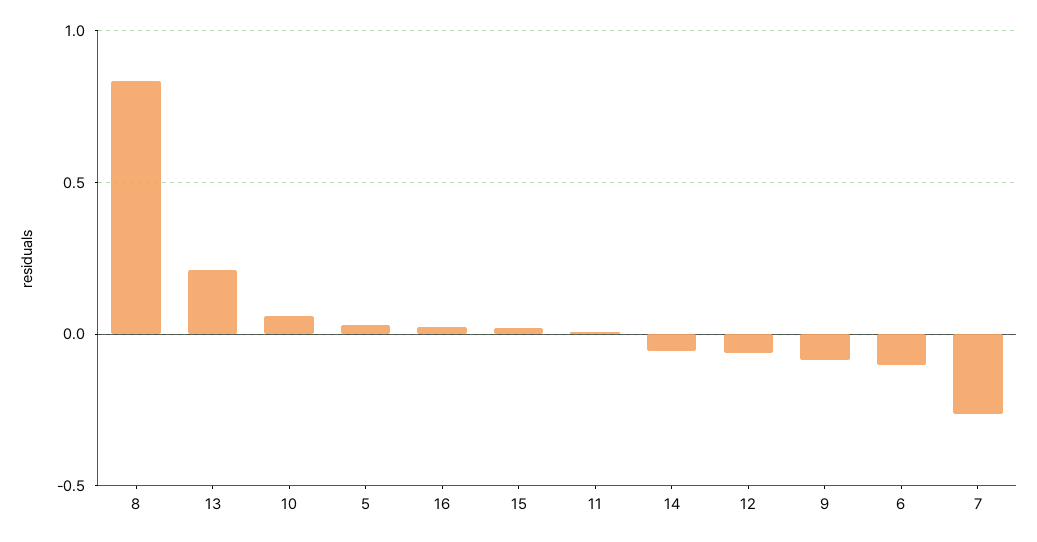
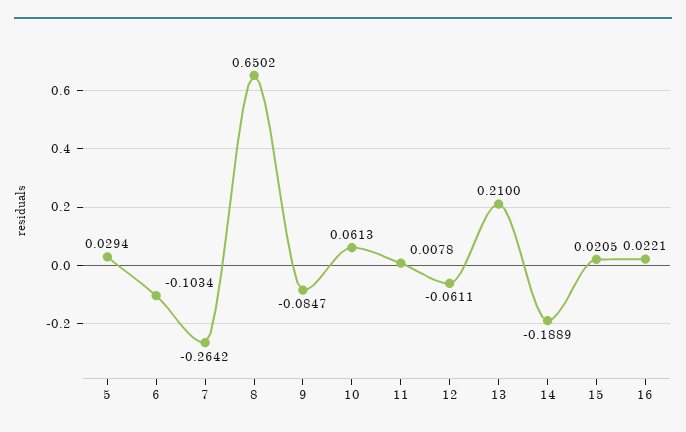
  {
-   "8": 0.85,
+   "8": 0.6502,
    "13": 0.21,
    "10": 0.0613,
    "5": 0.0294,
    "16": 0.0221,
    "15": 0.0205,
    "11": 0.0078,
-   "14": -0.05,
+   "14": -0.1889,
    "12": -0.0611,
    "9": -0.0847,
    "6": -0.1034,
    "7": -0.2642
  }

